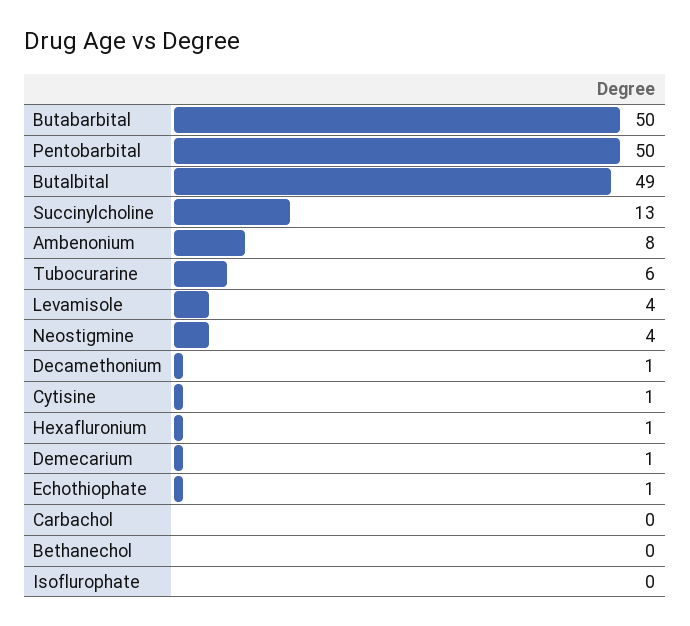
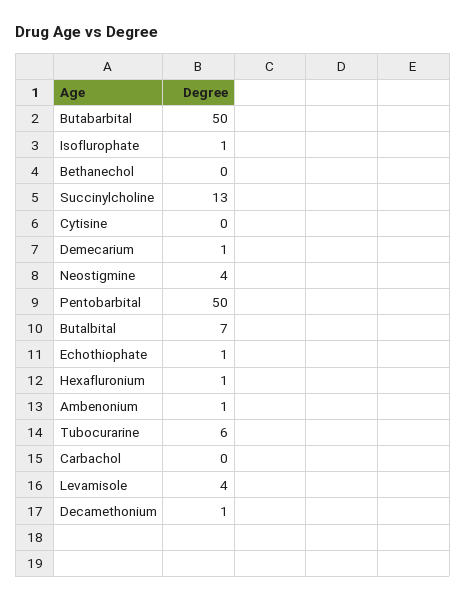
  {
    "Butabarbital": 50,
    "Pentobarbital": 50,
-   "Butalbital": 49,
+   "Butalbital": 7,
    "Succinylcholine": 13,
-   "Ambenonium": 8,
+   "Ambenonium": 1,
    "Tubocurarine": 6,
    "Levamisole": 4,
    "Neostigmine": 4,
    "Decamethonium": 1,
-   "Cytisine": 1,
+   "Cytisine": 0,
    "Hexafluronium": 1,
    "Demecarium": 1,
    "Echothiophate": 1,
    "Carbachol": 0,
    "Bethanechol": 0,
-   "Isoflurophate": 0
+   "Isoflurophate": 1
  }

